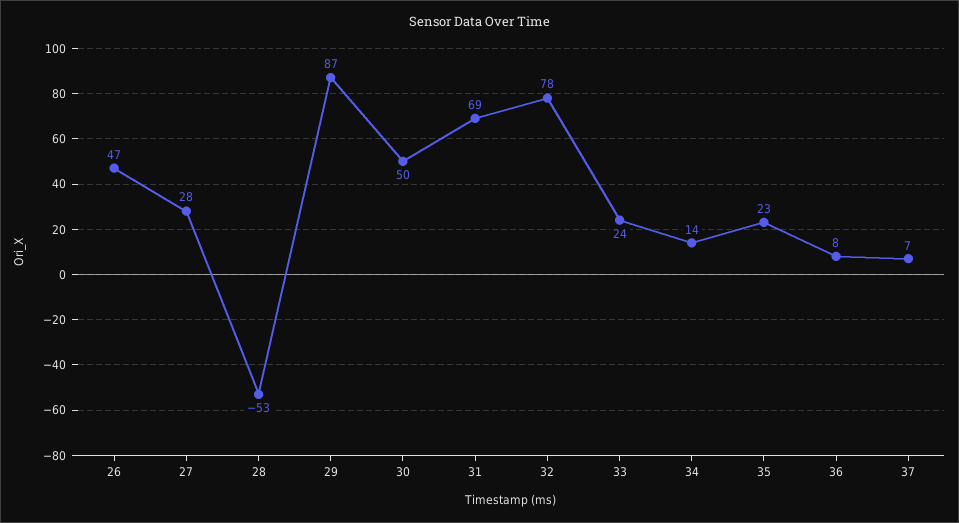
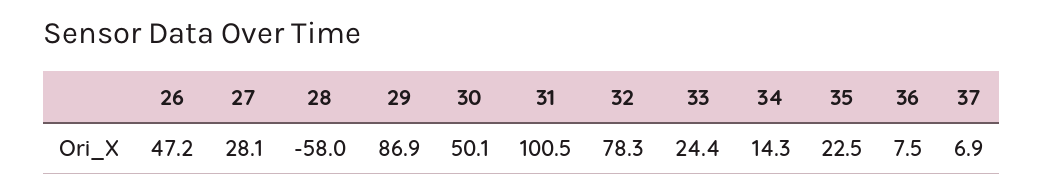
  {
    "26": 47.2,
    "27": 28.1,
-   "28": -53,
+   "28": -58,
    "29": 86.9,
    "30": 50.1,
-   "31": 69,
+   "31": 100.5,
    "32": 78.3,
    "33": 24.4,
    "34": 14.3,
    "35": 22.5,
    "36": 7.5,
    "37": 6.9
  }

